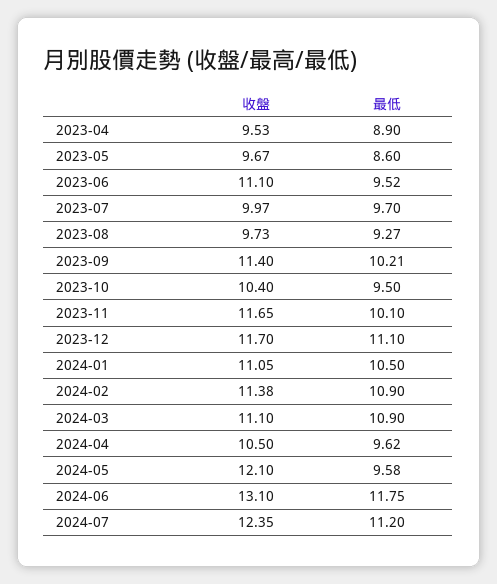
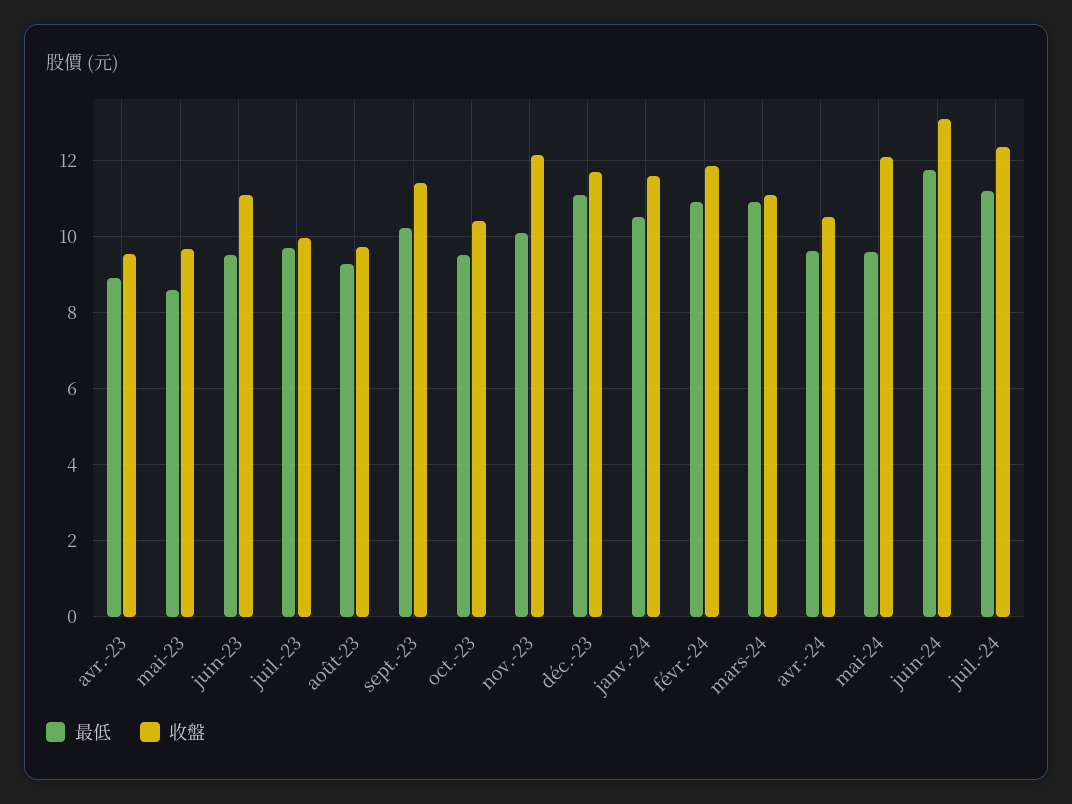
  {
    "收盤": {
      "2023-04": 9.53,
      "2023-05": 9.67,
      "2023-06": 11.1,
      "2023-07": 9.97,
      "2023-08": 9.73,
      "2023-09": 11.4,
      "2023-10": 10.4,
-     "2023-11": 11.65,
+     "2023-11": 12.2,
      "2023-12": 11.7,
-     "2024-01": 11.05,
+     "2024-01": 11.6,
-     "2024-02": 11.38,
+     "2024-02": 11.8,
      "2024-03": 11.1,
      "2024-04": 10.5,
      "2024-05": 12.1,
      "2024-06": 13.1,
      "2024-07": 12.35
    },
    "最低": {
      "2023-04": 8.9,
      "2023-05": 8.6,
      "2023-06": 9.52,
      "2023-07": 9.7,
      "2023-08": 9.27,
      "2023-09": 10.21,
      "2023-10": 9.5,
      "2023-11": 10.1,
      "2023-12": 11.1,
      "2024-01": 10.5,
      "2024-02": 10.9,
      "2024-03": 10.9,
      "2024-04": 9.62,
      "2024-05": 9.58,
      "2024-06": 11.75,
      "2024-07": 11.2
    }
  }

